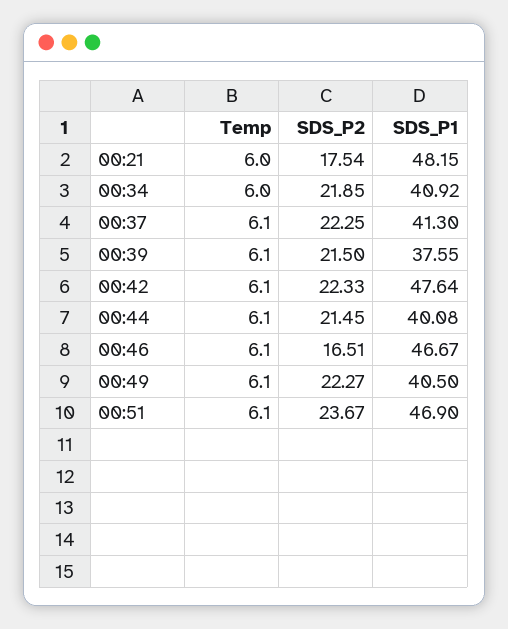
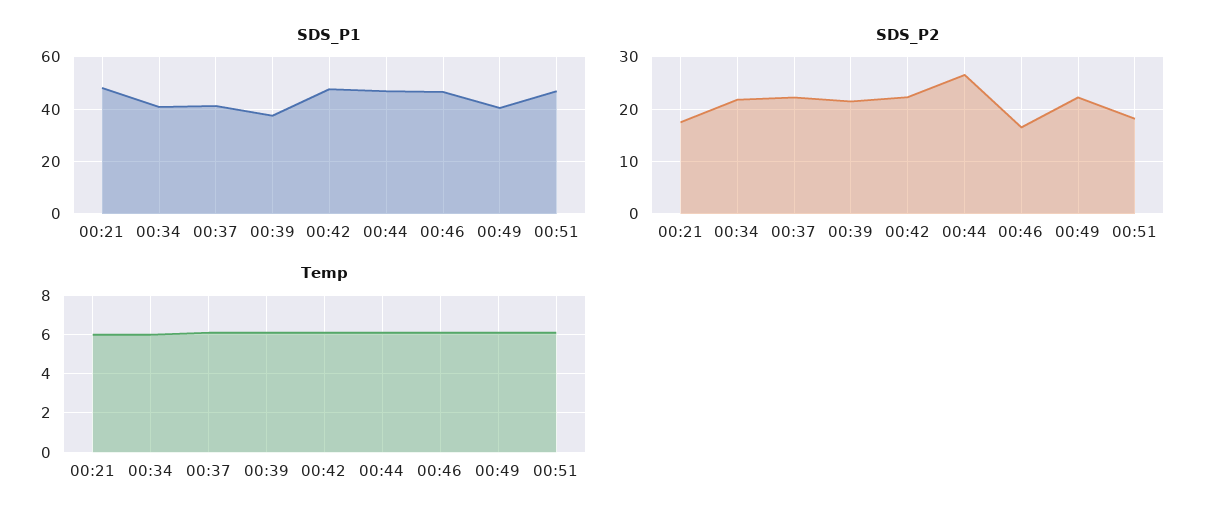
  {
    "Temp": {
      "00:21": 6,
      "00:34": 6,
      "00:37": 6.1,
      "00:39": 6.1,
      "00:42": 6.1,
      "00:44": 6.1,
      "00:46": 6.1,
      "00:49": 6.1,
      "00:51": 6.1
    },
    "SDS_P2": {
      "00:21": 17.54,
      "00:34": 21.85,
      "00:37": 22.25,
      "00:39": 21.5,
      "00:42": 22.33,
-     "00:44": 21.45,
+     "00:44": 26,
      "00:46": 16.51,
      "00:49": 22.27,
-     "00:51": 23.67
+     "00:51": 18
    },
    "SDS_P1": {
      "00:21": 48.15,
      "00:34": 40.92,
      "00:37": 41.3,
      "00:39": 37.55,
      "00:42": 47.64,
-     "00:44": 40.08,
+     "00:44": 47.5,
      "00:46": 46.67,
      "00:49": 40.5,
      "00:51": 46.9
    }
  }

